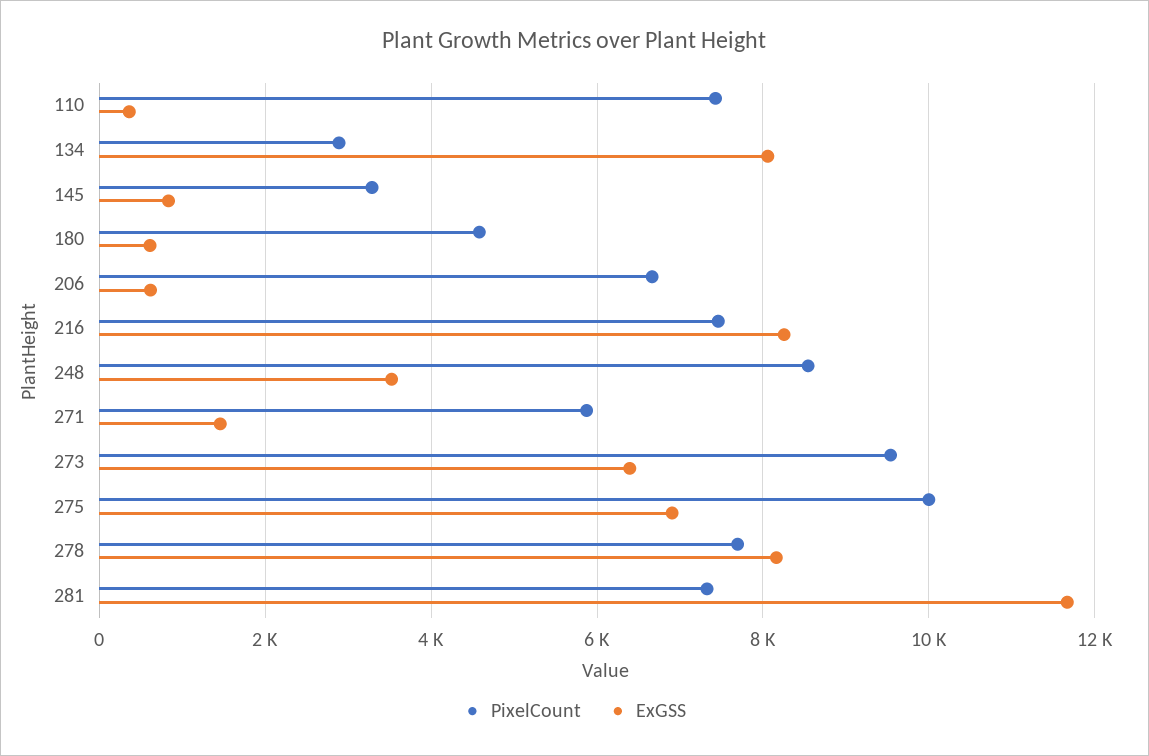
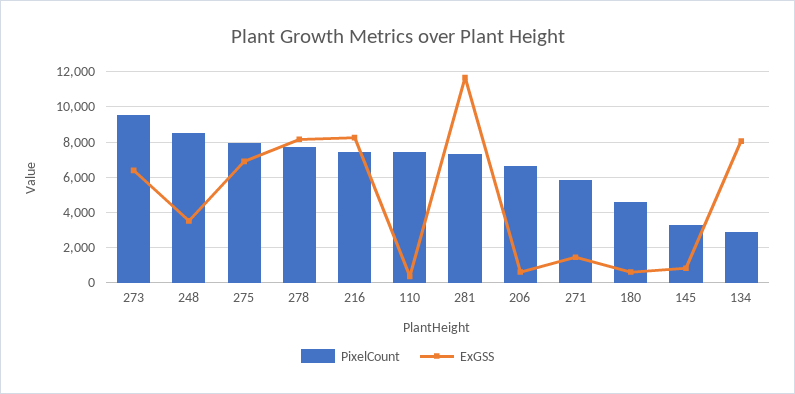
  {
    "PixelCount": {
      "110": 7400,
      "134": 2800,
      "145": 3200,
      "180": 4600,
      "206": 6600,
      "216": 7400,
      "248": 8600,
      "271": 5800,
      "273": 9600,
-     "275": 10000,
+     "275": 8000,
      "278": 7600,
      "281": 7400
    },
    "ExGSS": {
      "110": 400,
      "134": 8000,
      "145": 800,
      "180": 600,
      "206": 600,
      "216": 8200,
      "248": 3600,
      "271": 1400,
      "273": 6400,
      "275": 7000,
      "278": 8200,
      "281": 11600
    }
  }

